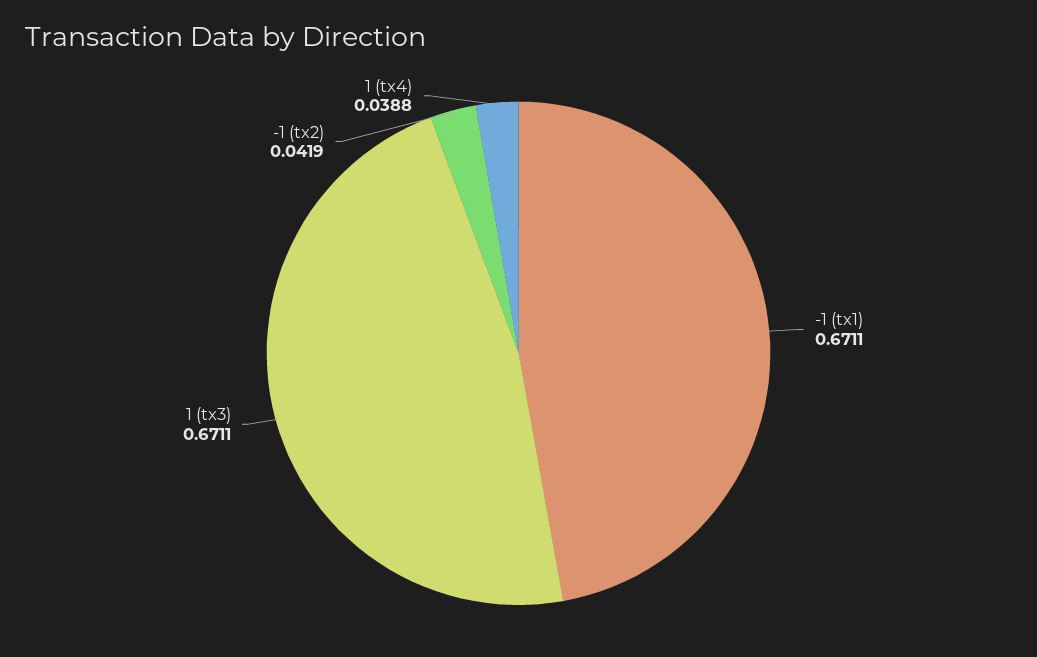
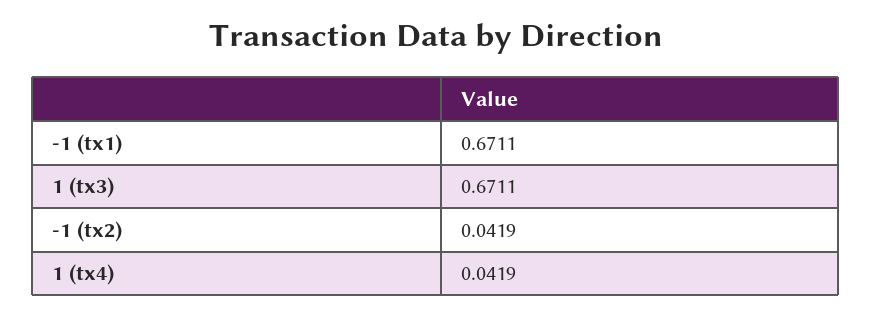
  {
    "-1 (tx1)": 0.6711,
    "1 (tx3)": 0.6711,
    "-1 (tx2)": 0.0419,
-   "1 (tx4)": 0.0388
+   "1 (tx4)": 0.0419
  }

